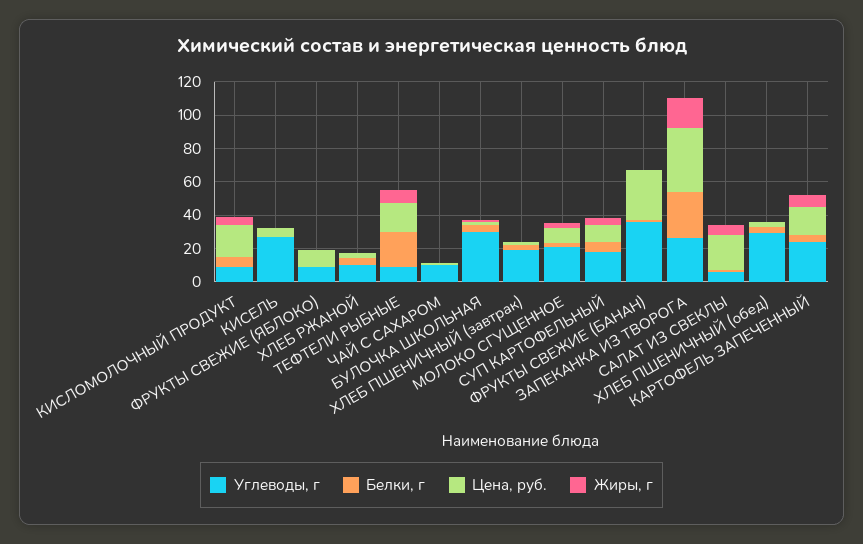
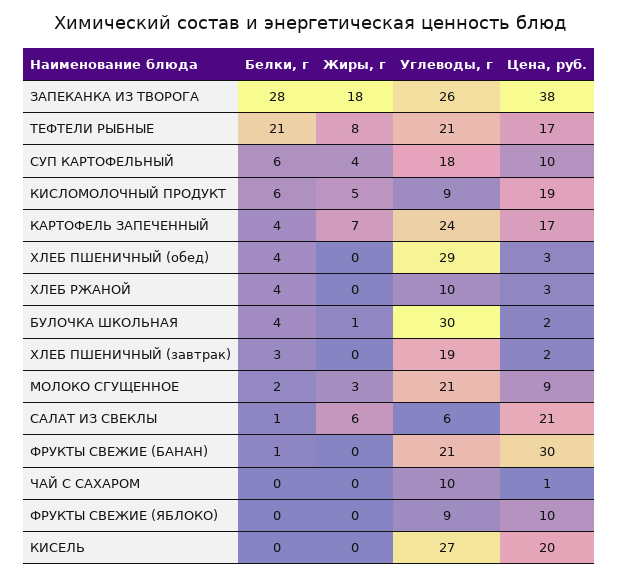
  {
    "Углеводы, г": {
      "КИСЛОМОЛОЧНЫЙ ПРОДУКТ": 9,
      "КИСЕЛЬ": 27,
      "ФРУКТЫ СВЕЖИЕ (ЯБЛОКО)": 9,
      "ХЛЕБ РЖАНОЙ": 10,
-     "ТЕФТЕЛИ РЫБНЫЕ": 10,
+     "ТЕФТЕЛИ РЫБНЫЕ": 21,
      "ЧАЙ С САХАРОМ": 10,
      "БУЛОЧКА ШКОЛЬНАЯ": 30,
      "ХЛЕБ ПШЕНИЧНЫЙ (завтрак)": 19,
      "МОЛОКО СГУЩЕННОЕ": 21,
      "СУП КАРТОФЕЛЬНЫЙ": 18,
-     "ФРУКТЫ СВЕЖИЕ (БАНАН)": 35,
+     "ФРУКТЫ СВЕЖИЕ (БАНАН)": 21,
      "ЗАПЕКАНКА ИЗ ТВОРОГА": 26,
      "САЛАТ ИЗ СВЕКЛЫ": 6,
      "ХЛЕБ ПШЕНИЧНЫЙ (обед)": 29,
      "КАРТОФЕЛЬ ЗАПЕЧЕННЫЙ": 24
    },
    "Белки, г": {
      "КИСЛОМОЛОЧНЫЙ ПРОДУКТ": 6,
      "КИСЕЛЬ": 0,
      "ФРУКТЫ СВЕЖИЕ (ЯБЛОКО)": 0,
      "ХЛЕБ РЖАНОЙ": 4,
      "ТЕФТЕЛИ РЫБНЫЕ": 21,
      "ЧАЙ С САХАРОМ": 0,
      "БУЛОЧКА ШКОЛЬНАЯ": 4,
      "ХЛЕБ ПШЕНИЧНЫЙ (завтрак)": 3,
      "МОЛОКО СГУЩЕННОЕ": 2,
      "СУП КАРТОФЕЛЬНЫЙ": 6,
      "ФРУКТЫ СВЕЖИЕ (БАНАН)": 1,
      "ЗАПЕКАНКА ИЗ ТВОРОГА": 28,
      "САЛАТ ИЗ СВЕКЛЫ": 1,
      "ХЛЕБ ПШЕНИЧНЫЙ (обед)": 4,
      "КАРТОФЕЛЬ ЗАПЕЧЕННЫЙ": 4
    },
    "Цена, руб.": {
      "КИСЛОМОЛОЧНЫЙ ПРОДУКТ": 19,
-     "КИСЕЛЬ": 5,
+     "КИСЕЛЬ": 20,
      "ФРУКТЫ СВЕЖИЕ (ЯБЛОКО)": 10,
      "ХЛЕБ РЖАНОЙ": 3,
      "ТЕФТЕЛИ РЫБНЫЕ": 17,
      "ЧАЙ С САХАРОМ": 1,
      "БУЛОЧКА ШКОЛЬНАЯ": 2,
      "ХЛЕБ ПШЕНИЧНЫЙ (завтрак)": 2,
      "МОЛОКО СГУЩЕННОЕ": 9,
      "СУП КАРТОФЕЛЬНЫЙ": 10,
      "ФРУКТЫ СВЕЖИЕ (БАНАН)": 30,
      "ЗАПЕКАНКА ИЗ ТВОРОГА": 38,
      "САЛАТ ИЗ СВЕКЛЫ": 21,
      "ХЛЕБ ПШЕНИЧНЫЙ (обед)": 3,
      "КАРТОФЕЛЬ ЗАПЕЧЕННЫЙ": 17
    },
    "Жиры, г": {
      "КИСЛОМОЛОЧНЫЙ ПРОДУКТ": 5,
      "КИСЕЛЬ": 0,
      "ФРУКТЫ СВЕЖИЕ (ЯБЛОКО)": 0,
      "ХЛЕБ РЖАНОЙ": 0,
      "ТЕФТЕЛИ РЫБНЫЕ": 8,
      "ЧАЙ С САХАРОМ": 0,
      "БУЛОЧКА ШКОЛЬНАЯ": 1,
      "ХЛЕБ ПШЕНИЧНЫЙ (завтрак)": 0,
      "МОЛОКО СГУЩЕННОЕ": 3,
      "СУП КАРТОФЕЛЬНЫЙ": 4,
      "ФРУКТЫ СВЕЖИЕ (БАНАН)": 0,
      "ЗАПЕКАНКА ИЗ ТВОРОГА": 18,
      "САЛАТ ИЗ СВЕКЛЫ": 6,
      "ХЛЕБ ПШЕНИЧНЫЙ (обед)": 0,
      "КАРТОФЕЛЬ ЗАПЕЧЕННЫЙ": 7
    }
  }

